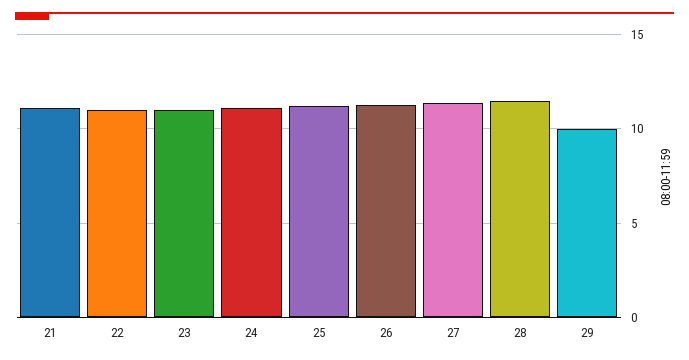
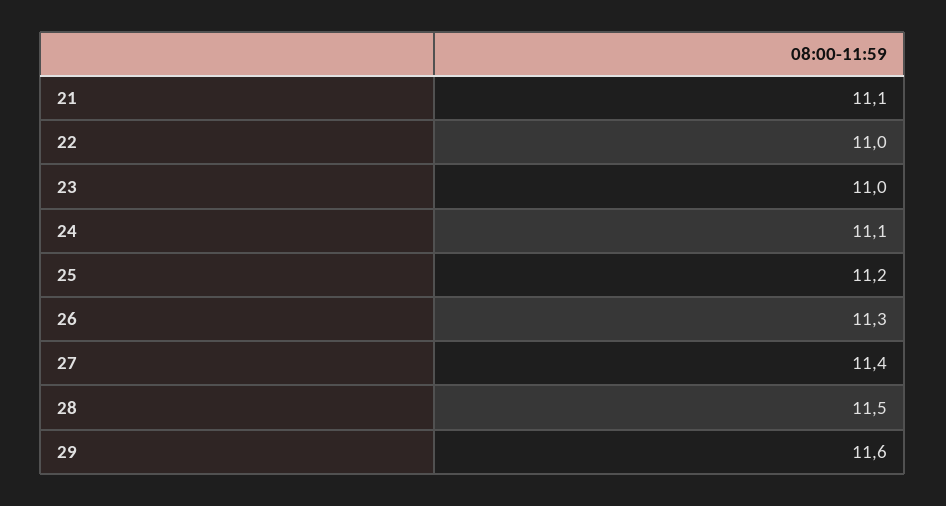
  {
    "21": 11.1,
    "22": 11,
    "23": 11,
    "24": 11.1,
    "25": 11.2,
    "26": 11.3,
    "27": 11.4,
    "28": 11.5,
-   "29": 10
+   "29": 11.6
  }

